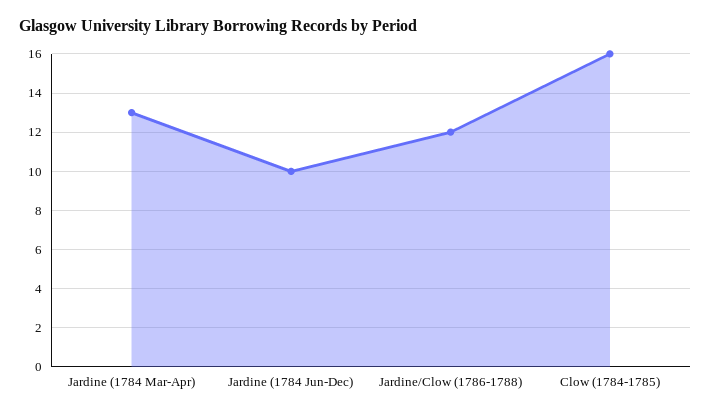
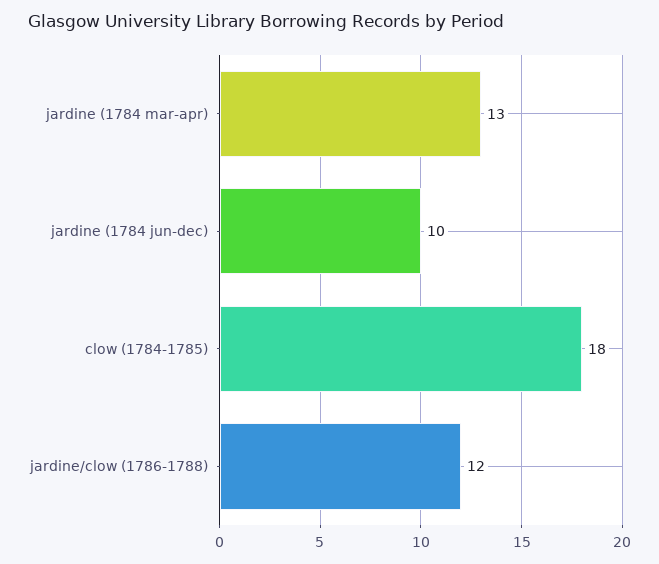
  {
    "Jardine (1784 Mar-Apr)": 13,
    "Jardine (1784 Jun-Dec)": 10,
    "Jardine/Clow (1786-1788)": 12,
-   "Clow (1784-1785)": 16
+   "Clow (1784-1785)": 18
  }

